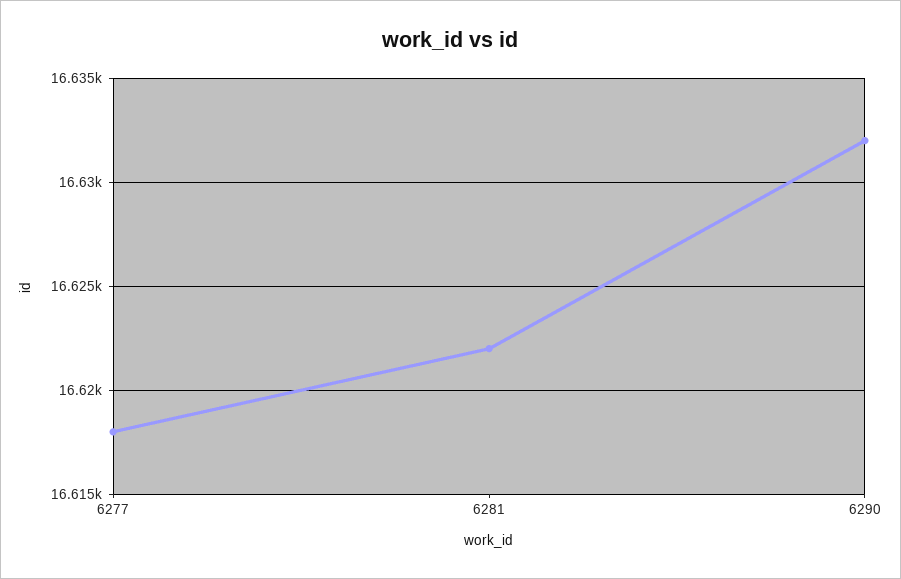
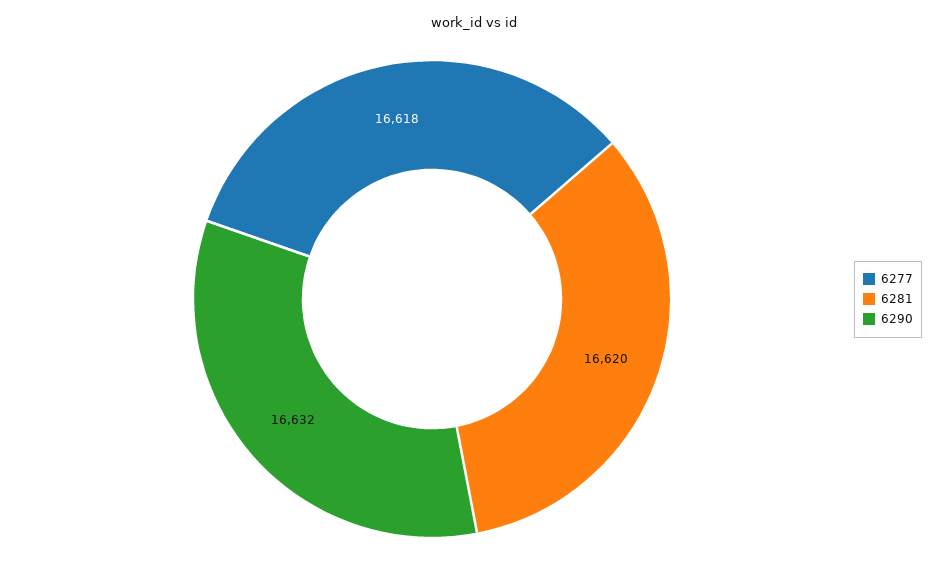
  {
    "6277": 16618,
-   "6281": 16622,
+   "6281": 16620,
    "6290": 16632
  }

